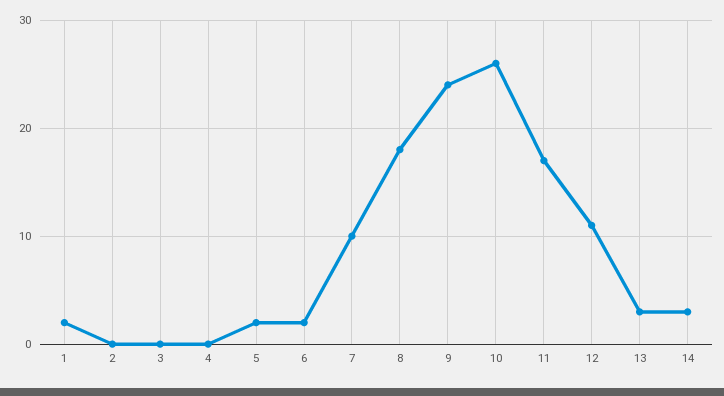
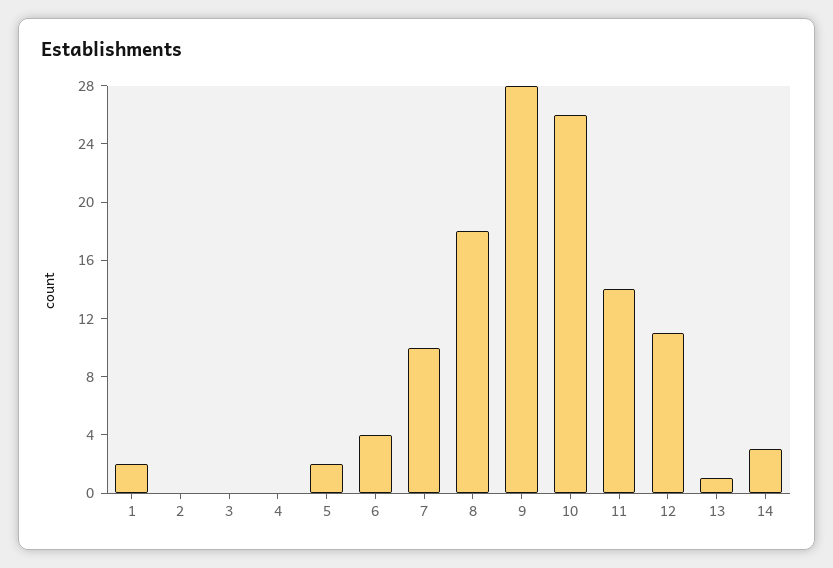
  {
    "1": 2,
    "2": 0,
    "3": 0,
    "4": 0,
    "5": 2,
-   "6": 2,
+   "6": 4,
    "7": 10,
    "8": 18,
-   "9": 24,
+   "9": 28,
    "10": 26,
-   "11": 17,
+   "11": 14,
    "12": 11,
-   "13": 3,
+   "13": 1,
    "14": 3
  }

